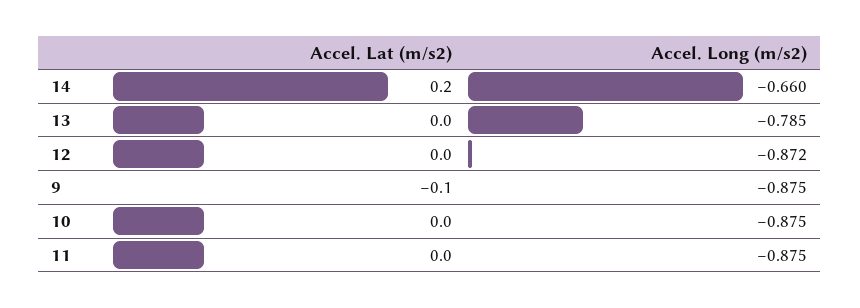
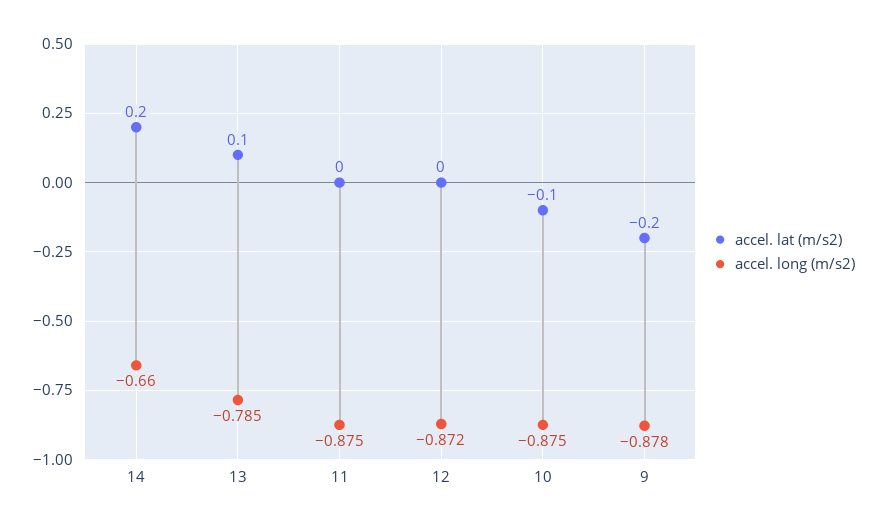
  {
    "Accel. Lat (m/s2)": {
      "14": 0.2,
-     "13": 0,
+     "13": 0.1,
      "12": 0,
-     "9": -0.1,
+     "9": -0.2,
-     "10": 0,
+     "10": -0.1,
      "11": 0
    },
    "Accel. Long (m/s2)": {
      "14": -0.66,
      "13": -0.785,
      "12": -0.872,
-     "9": -0.875,
+     "9": -0.878,
      "10": -0.875,
      "11": -0.875
    }
  }

